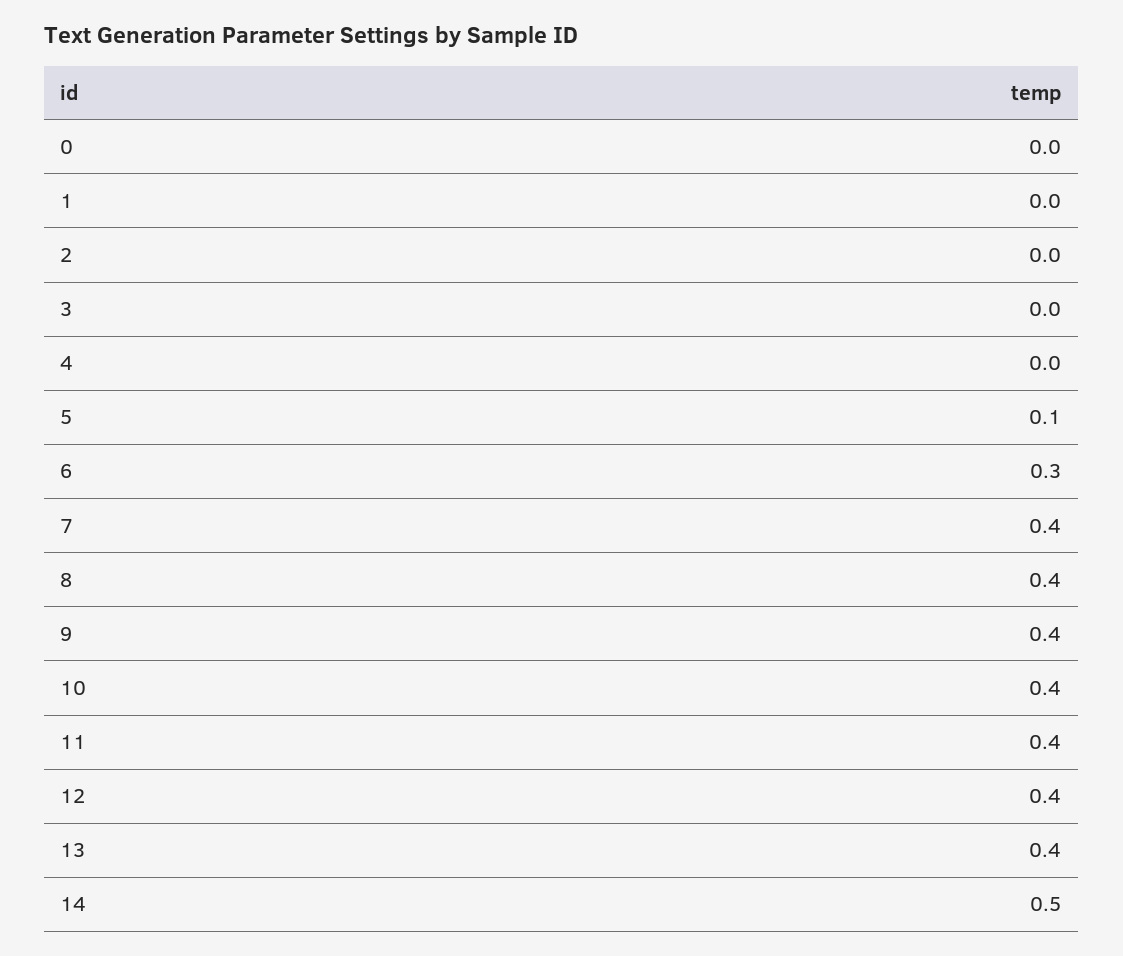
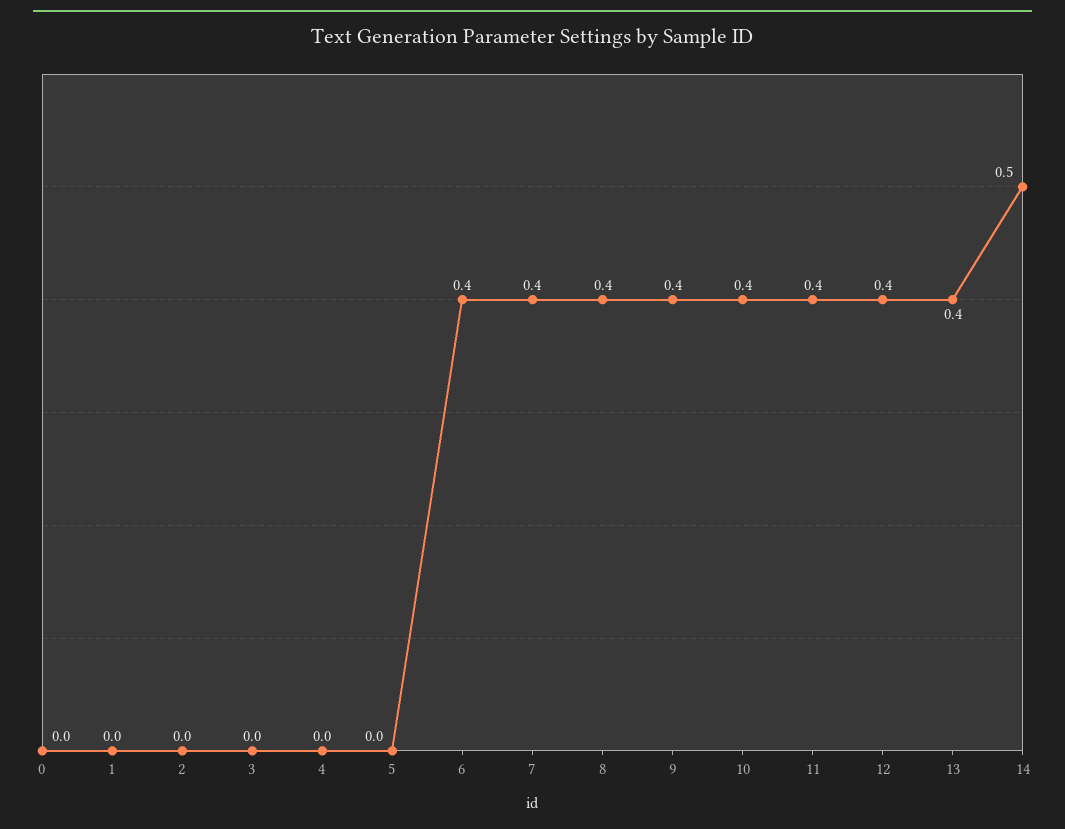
  {
    "0": 0,
    "1": 0,
    "2": 0,
    "3": 0,
    "4": 0,
-   "5": 0.1,
+   "5": 0,
-   "6": 0.3,
+   "6": 0.4,
    "7": 0.4,
    "8": 0.4,
    "9": 0.4,
    "10": 0.4,
    "11": 0.4,
    "12": 0.4,
    "13": 0.4,
    "14": 0.5
  }

